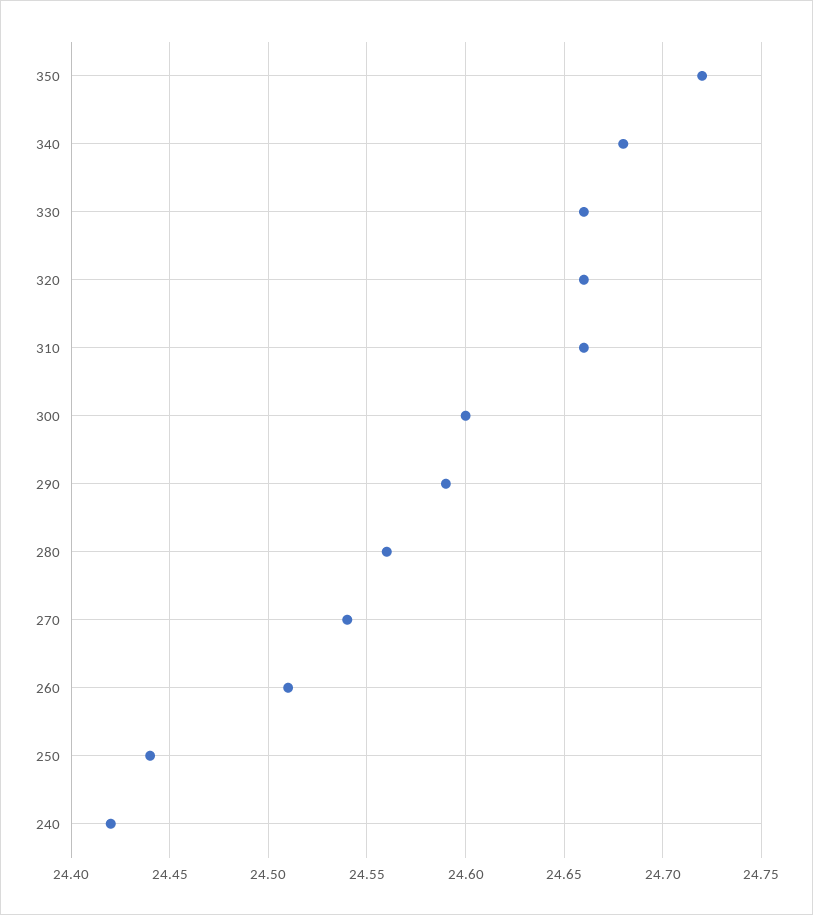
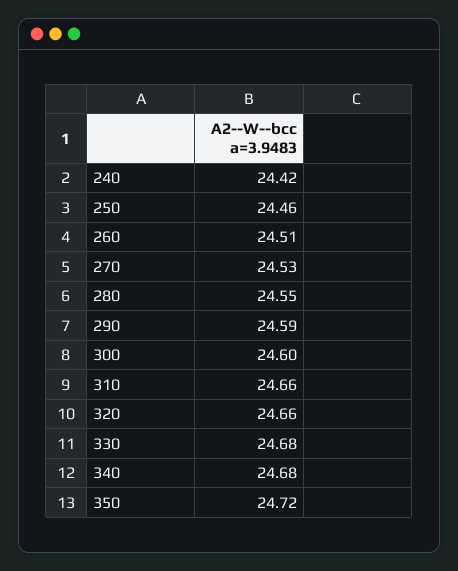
  {
    "350": 24.72,
    "340": 24.68,
-   "330": 24.66,
+   "330": 24.68,
    "320": 24.66,
    "310": 24.66,
    "300": 24.6,
    "290": 24.59,
-   "280": 24.56,
+   "280": 24.55,
-   "270": 24.54,
+   "270": 24.53,
    "260": 24.51,
-   "250": 24.44,
+   "250": 24.46,
    "240": 24.42
  }

